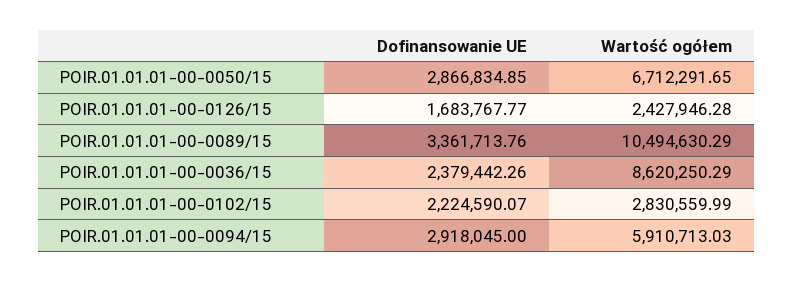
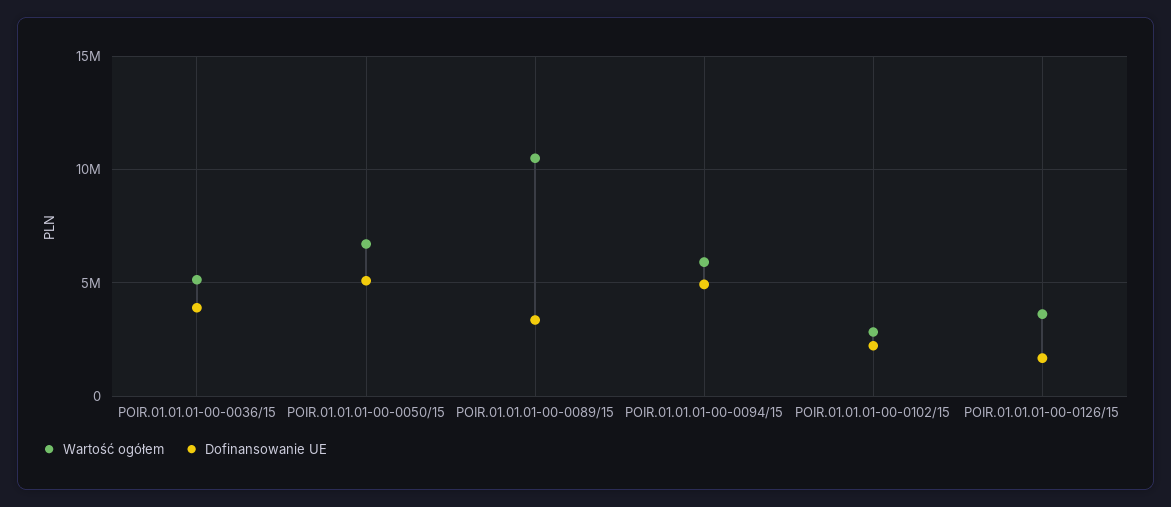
  {
    "Dofinansowanie UE": {
-     "POIR.01.01.01-00-0050/15": 2866834.85,
+     "POIR.01.01.01-00-0050/15": 5000000,
      "POIR.01.01.01-00-0126/15": 1683767.77,
      "POIR.01.01.01-00-0089/15": 3361713.76,
-     "POIR.01.01.01-00-0036/15": 2379442.26,
+     "POIR.01.01.01-00-0036/15": 4000000,
      "POIR.01.01.01-00-0102/15": 2224590.07,
-     "POIR.01.01.01-00-0094/15": 2918045
+     "POIR.01.01.01-00-0094/15": 5000000
    },
    "Wartość ogółem": {
      "POIR.01.01.01-00-0050/15": 6712291.65,
-     "POIR.01.01.01-00-0126/15": 2427946.28,
+     "POIR.01.01.01-00-0126/15": 3500000,
      "POIR.01.01.01-00-0089/15": 10494630.29,
-     "POIR.01.01.01-00-0036/15": 8620250.29,
+     "POIR.01.01.01-00-0036/15": 5000000,
      "POIR.01.01.01-00-0102/15": 2830559.99,
      "POIR.01.01.01-00-0094/15": 5910713.03
    }
  }

